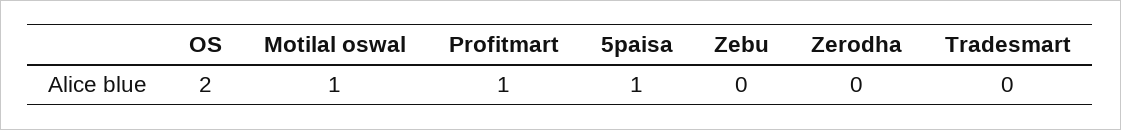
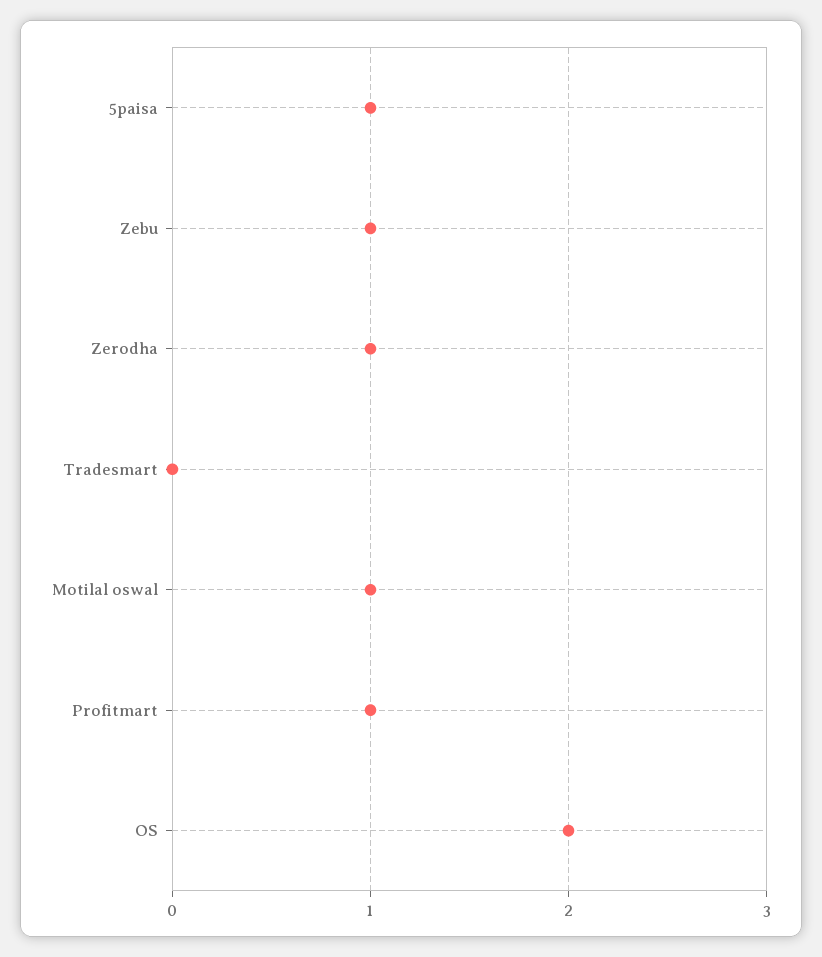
  {
    "OS": 2,
    "Motilal oswal": 1,
    "Profitmart": 1,
    "5paisa": 1,
-   "Zebu": 0,
+   "Zebu": 1,
-   "Zerodha": 0,
+   "Zerodha": 1,
    "Tradesmart": 0
  }

